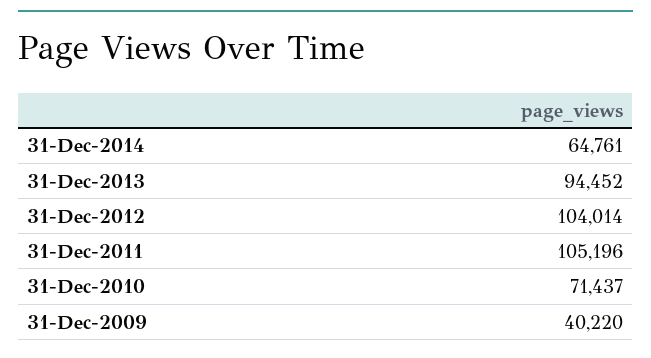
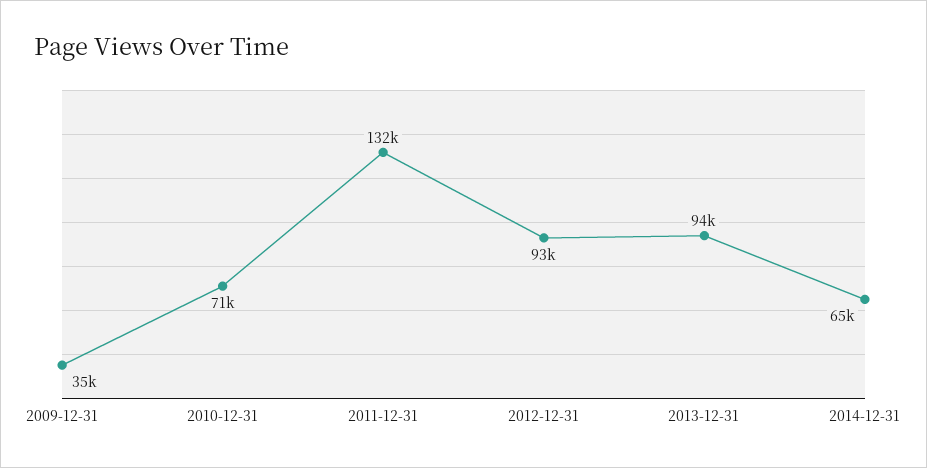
  {
    "31-Dec-2014": 64761,
    "31-Dec-2013": 94452,
-   "31-Dec-2012": 104014,
+   "31-Dec-2012": 93000,
-   "31-Dec-2011": 105196,
+   "31-Dec-2011": 132000,
    "31-Dec-2010": 71437,
-   "31-Dec-2009": 40220
+   "31-Dec-2009": 35000
  }

